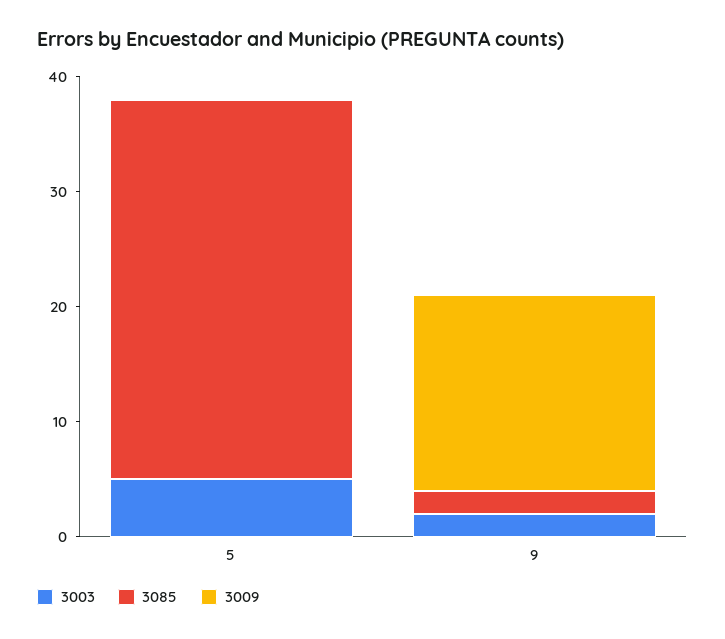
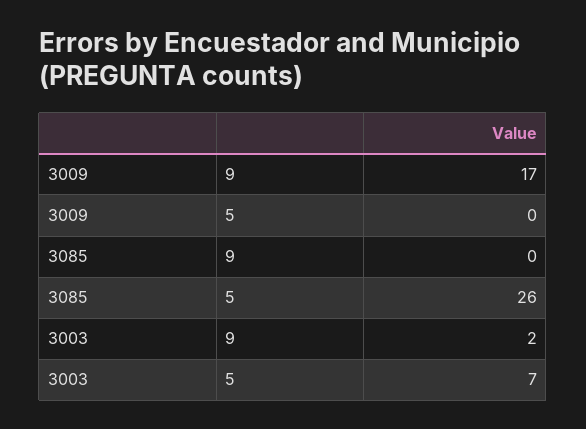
  {
    "3003": {
-     "5": 5,
+     "5": 7,
      "9": 2
    },
    "3085": {
-     "5": 33,
+     "5": 26,
-     "9": 2
+     "9": 0
    },
    "3009": {
      "5": 0,
      "9": 17
    }
  }

